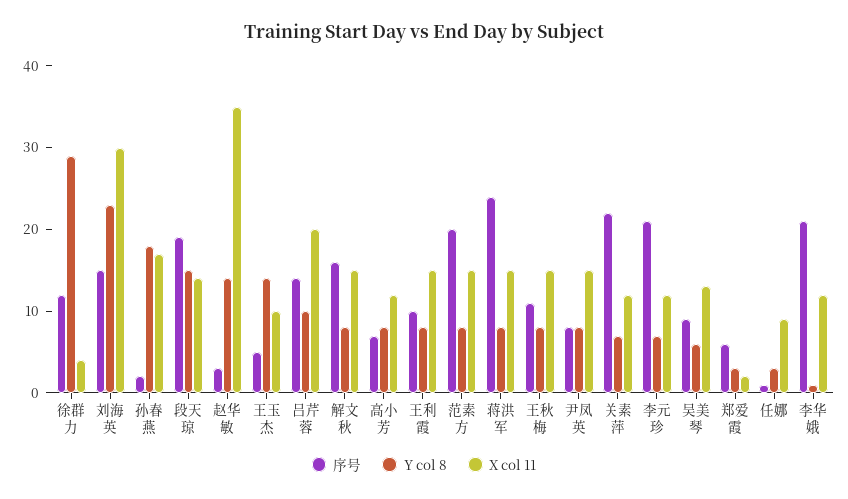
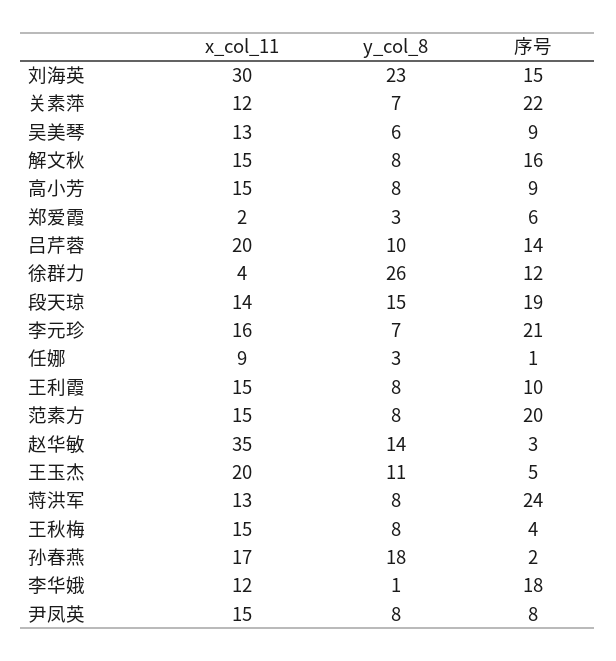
  {
    "序号": {
      "徐群力": 12,
      "刘海英": 15,
      "孙春燕": 2,
      "段天琼": 19,
      "赵华敏": 3,
      "王玉杰": 5,
      "吕芹蓉": 14,
      "解文秋": 16,
-     "高小芳": 7,
+     "高小芳": 9,
      "王利霞": 10,
      "范素方": 20,
      "蒋洪军": 24,
-     "王秋梅": 11,
+     "王秋梅": 4,
      "尹凤英": 8,
      "关素萍": 22,
      "李元珍": 21,
      "吴美琴": 9,
      "郑爱霞": 6,
      "任娜": 1,
-     "李华娥": 21
+     "李华娥": 18
    },
    "Y col 8": {
-     "徐群力": 29,
+     "徐群力": 26,
      "刘海英": 23,
      "孙春燕": 18,
      "段天琼": 15,
      "赵华敏": 14,
-     "王玉杰": 14,
+     "王玉杰": 11,
      "吕芹蓉": 10,
      "解文秋": 8,
      "高小芳": 8,
      "王利霞": 8,
      "范素方": 8,
      "蒋洪军": 8,
      "王秋梅": 8,
      "尹凤英": 8,
      "关素萍": 7,
      "李元珍": 7,
      "吴美琴": 6,
      "郑爱霞": 3,
      "任娜": 3,
      "李华娥": 1
    },
    "X col 11": {
      "徐群力": 4,
      "刘海英": 30,
      "孙春燕": 17,
      "段天琼": 14,
      "赵华敏": 35,
-     "王玉杰": 10,
+     "王玉杰": 20,
      "吕芹蓉": 20,
      "解文秋": 15,
-     "高小芳": 12,
+     "高小芳": 15,
      "王利霞": 15,
      "范素方": 15,
-     "蒋洪军": 15,
+     "蒋洪军": 13,
      "王秋梅": 15,
      "尹凤英": 15,
      "关素萍": 12,
-     "李元珍": 12,
+     "李元珍": 16,
      "吴美琴": 13,
      "郑爱霞": 2,
      "任娜": 9,
      "李华娥": 12
    }
  }

